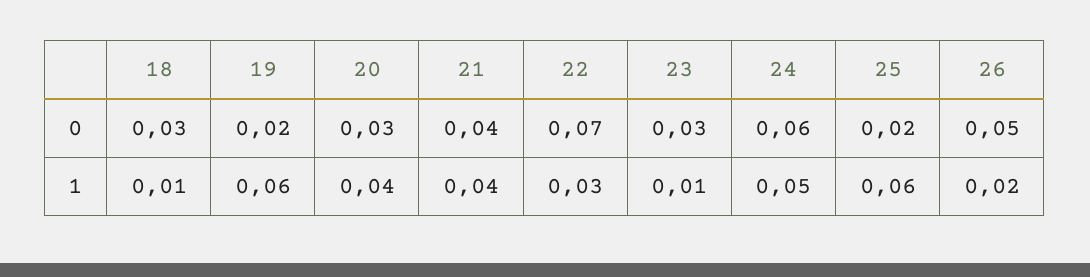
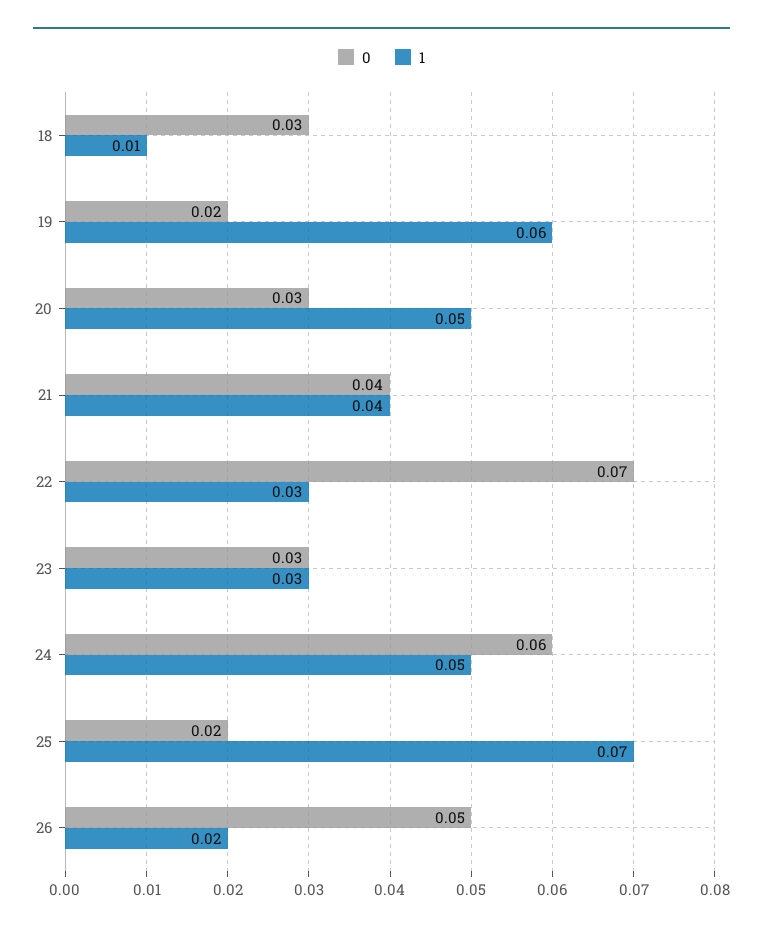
  {
    "0": {
      "18": 0.03,
      "19": 0.02,
      "20": 0.03,
      "21": 0.04,
      "22": 0.07,
      "23": 0.03,
      "24": 0.06,
      "25": 0.02,
      "26": 0.05
    },
    "1": {
      "18": 0.01,
      "19": 0.06,
-     "20": 0.04,
+     "20": 0.05,
      "21": 0.04,
      "22": 0.03,
-     "23": 0.01,
+     "23": 0.03,
      "24": 0.05,
-     "25": 0.06,
+     "25": 0.07,
      "26": 0.02
    }
  }

